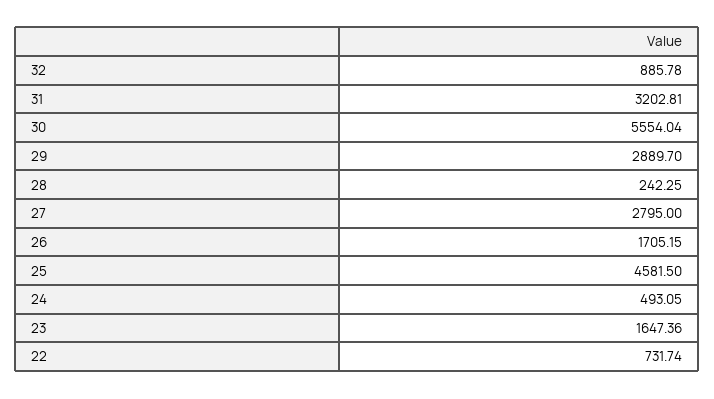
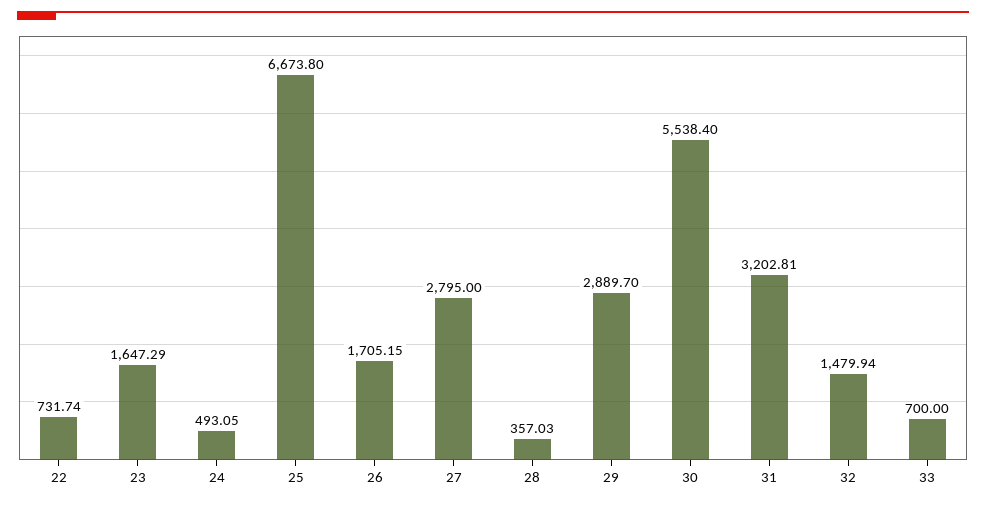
  {
-   "32": 885.78,
+   "32": 1479.94,
    "31": 3202.81,
-   "30": 5554.04,
+   "30": 5538.4,
    "29": 2889.7,
-   "28": 242.25,
+   "28": 357.03,
    "27": 2795,
    "26": 1705.15,
-   "25": 4581.5,
+   "25": 6673.8,
    "24": 493.05,
-   "23": 1647.36,
+   "23": 1647.29,
-   "22": 731.74
+   "22": 731.74,
+   "33": 700
  }

